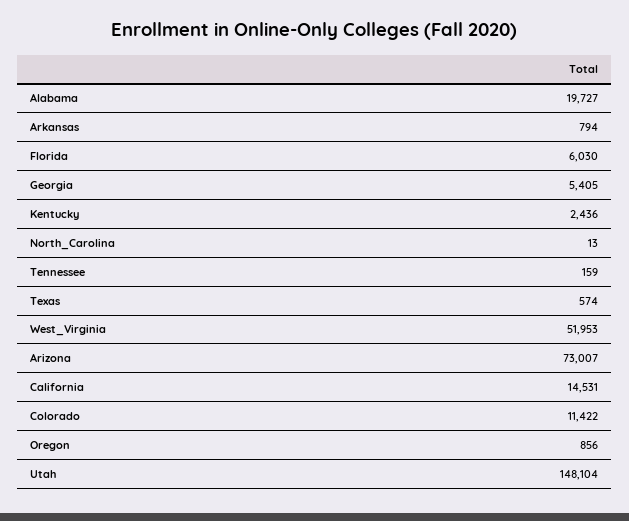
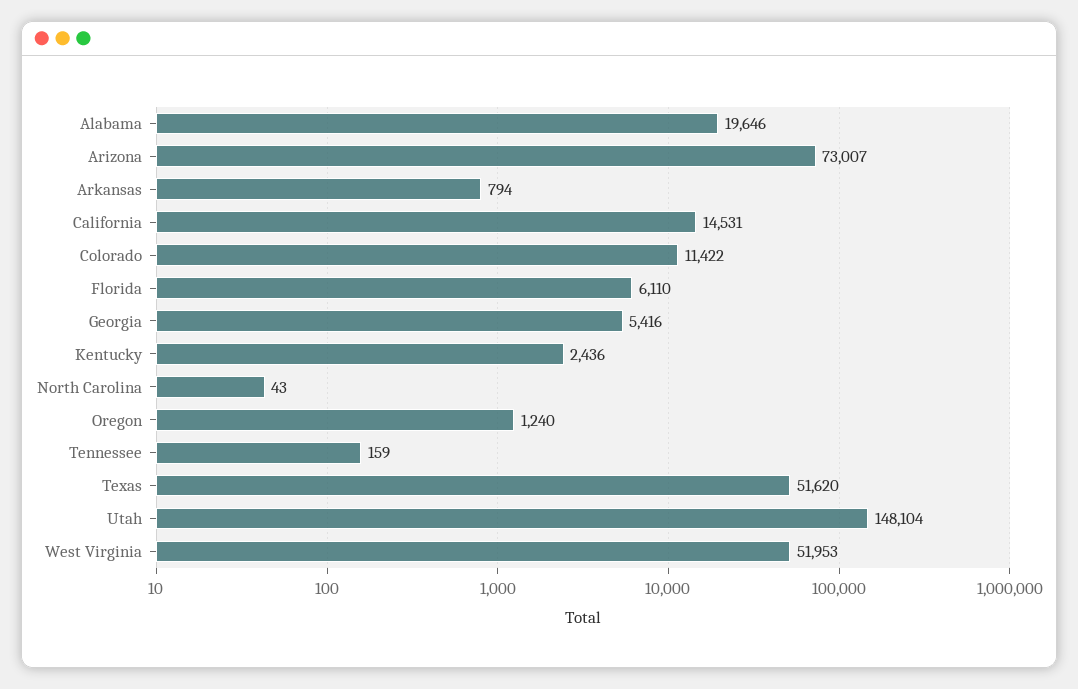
  {
-   "Alabama": 19727,
+   "Alabama": 19646,
    "Arkansas": 794,
-   "Florida": 6030,
+   "Florida": 6110,
-   "Georgia": 5405,
+   "Georgia": 5416,
    "Kentucky": 2436,
-   "North_Carolina": 13,
+   "North_Carolina": 43,
    "Tennessee": 159,
-   "Texas": 574,
+   "Texas": 51620,
    "West_Virginia": 51953,
    "Arizona": 73007,
    "California": 14531,
    "Colorado": 11422,
-   "Oregon": 856,
+   "Oregon": 1240,
    "Utah": 148104
  }

